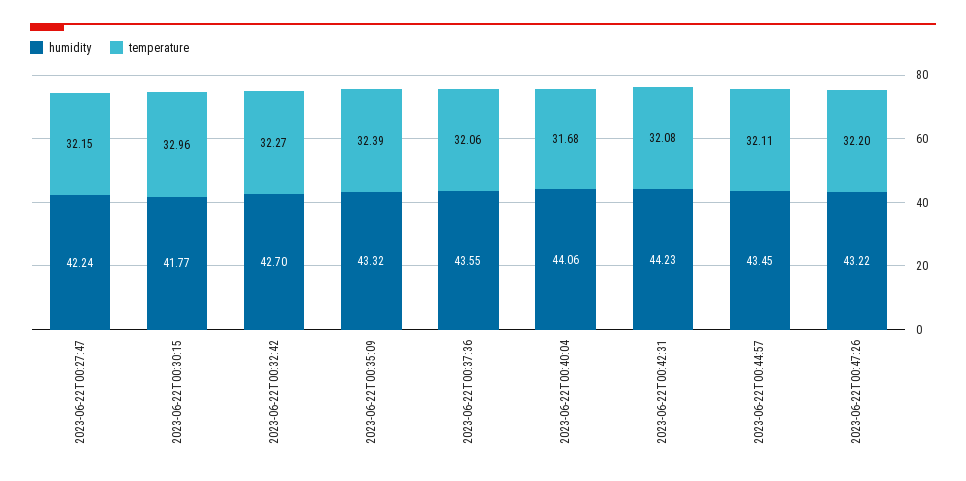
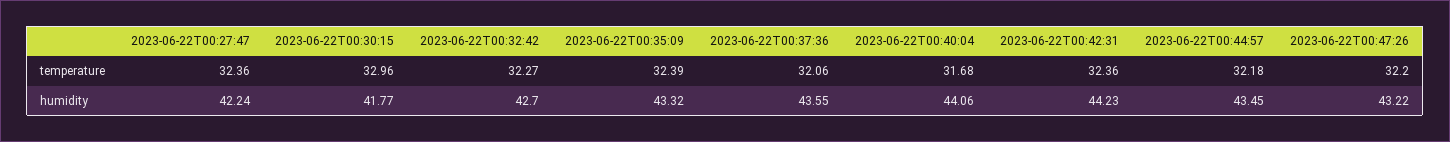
  {
    "humidity": {
      "2023-06-22T00:27:47": 42.24,
      "2023-06-22T00:30:15": 41.77,
      "2023-06-22T00:32:42": 42.7,
      "2023-06-22T00:35:09": 43.32,
      "2023-06-22T00:37:36": 43.55,
      "2023-06-22T00:40:04": 44.06,
      "2023-06-22T00:42:31": 44.23,
      "2023-06-22T00:44:57": 43.45,
      "2023-06-22T00:47:26": 43.22
    },
    "temperature": {
-     "2023-06-22T00:27:47": 32.15,
+     "2023-06-22T00:27:47": 32.36,
      "2023-06-22T00:30:15": 32.96,
      "2023-06-22T00:32:42": 32.27,
      "2023-06-22T00:35:09": 32.39,
      "2023-06-22T00:37:36": 32.06,
      "2023-06-22T00:40:04": 31.68,
-     "2023-06-22T00:42:31": 32.08,
+     "2023-06-22T00:42:31": 32.36,
-     "2023-06-22T00:44:57": 32.11,
+     "2023-06-22T00:44:57": 32.18,
      "2023-06-22T00:47:26": 32.2
    }
  }

